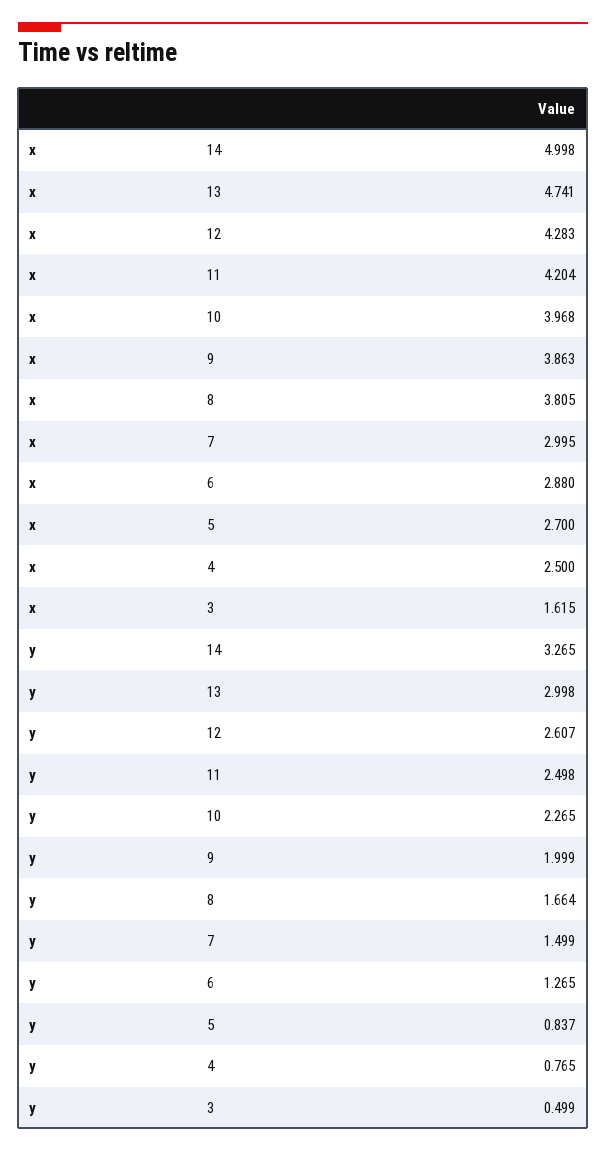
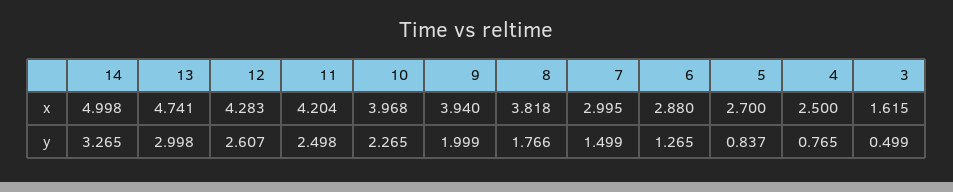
  {
    "x": {
      "14": 4.998,
      "13": 4.741,
      "12": 4.283,
      "11": 4.204,
      "10": 3.968,
-     "9": 3.863,
+     "9": 3.94,
-     "8": 3.805,
+     "8": 3.818,
      "7": 2.995,
      "6": 2.88,
      "5": 2.7,
      "4": 2.5,
      "3": 1.615
    },
    "y": {
      "14": 3.265,
      "13": 2.998,
      "12": 2.607,
      "11": 2.498,
      "10": 2.265,
      "9": 1.999,
-     "8": 1.664,
+     "8": 1.766,
      "7": 1.499,
      "6": 1.265,
      "5": 0.837,
      "4": 0.765,
      "3": 0.499
    }
  }

